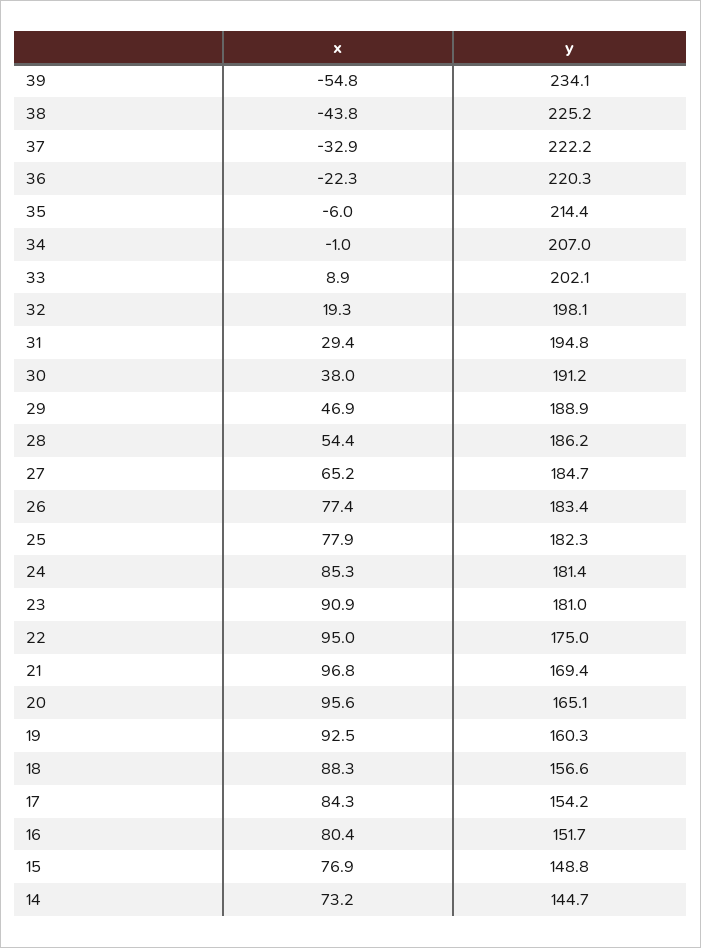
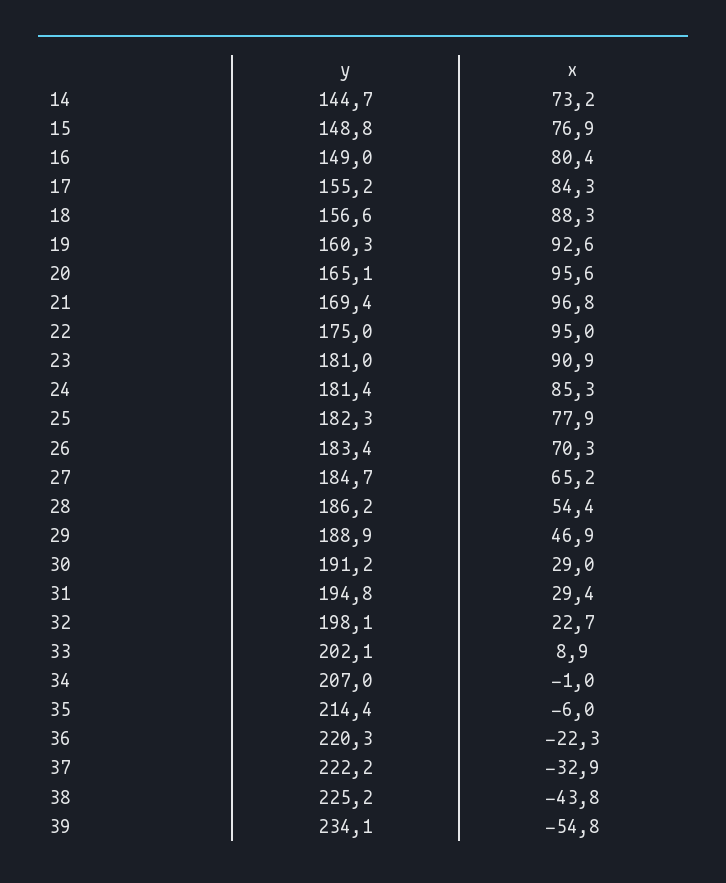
  {
    "x": {
      "39": -54.8,
      "38": -43.8,
      "37": -32.9,
      "36": -22.3,
      "35": -6,
      "34": -1,
      "33": 8.9,
-     "32": 19.3,
+     "32": 22.7,
      "31": 29.4,
-     "30": 38,
+     "30": 29,
      "29": 46.9,
      "28": 54.4,
      "27": 65.2,
-     "26": 77.4,
+     "26": 70.3,
      "25": 77.9,
      "24": 85.3,
      "23": 90.9,
      "22": 95,
      "21": 96.8,
      "20": 95.6,
-     "19": 92.5,
+     "19": 92.6,
      "18": 88.3,
      "17": 84.3,
      "16": 80.4,
      "15": 76.9,
      "14": 73.2
    },
    "y": {
      "39": 234.1,
      "38": 225.2,
      "37": 222.2,
      "36": 220.3,
      "35": 214.4,
      "34": 207,
      "33": 202.1,
      "32": 198.1,
      "31": 194.8,
      "30": 191.2,
      "29": 188.9,
      "28": 186.2,
      "27": 184.7,
      "26": 183.4,
      "25": 182.3,
      "24": 181.4,
      "23": 181,
      "22": 175,
      "21": 169.4,
      "20": 165.1,
      "19": 160.3,
      "18": 156.6,
-     "17": 154.2,
+     "17": 155.2,
-     "16": 151.7,
+     "16": 149,
      "15": 148.8,
      "14": 144.7
    }
  }

